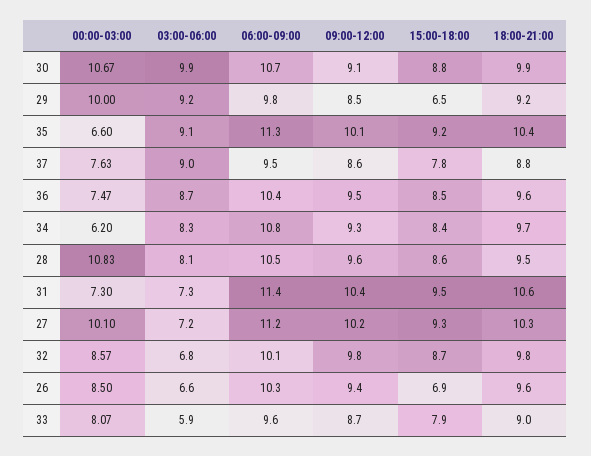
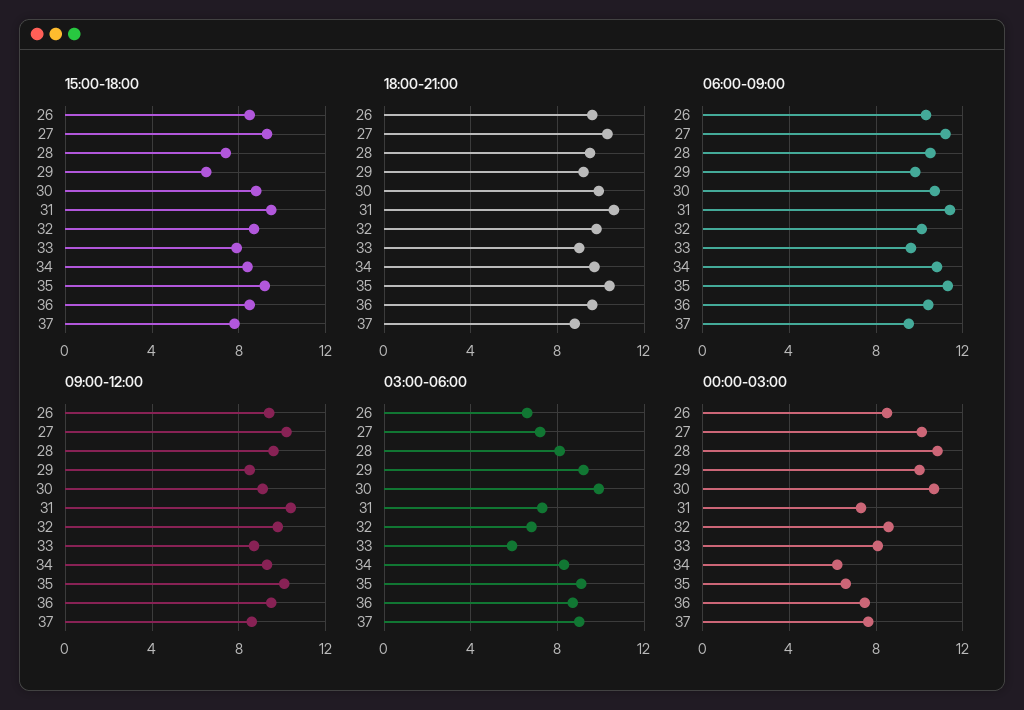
  {
    "00:00-03:00": {
      "30": 10.67,
      "29": 10,
      "35": 6.6,
      "37": 7.63,
      "36": 7.47,
      "34": 6.2,
      "28": 10.83,
      "31": 7.3,
      "27": 10.1,
      "32": 8.57,
      "26": 8.5,
      "33": 8.07
    },
    "03:00-06:00": {
      "30": 9.9,
      "29": 9.2,
      "35": 9.1,
      "37": 9,
      "36": 8.7,
      "34": 8.3,
      "28": 8.1,
      "31": 7.3,
      "27": 7.2,
      "32": 6.8,
      "26": 6.6,
      "33": 5.9
    },
    "06:00-09:00": {
      "30": 10.7,
      "29": 9.8,
      "35": 11.3,
      "37": 9.5,
      "36": 10.4,
      "34": 10.8,
      "28": 10.5,
      "31": 11.4,
      "27": 11.2,
      "32": 10.1,
      "26": 10.3,
      "33": 9.6
    },
    "09:00-12:00": {
      "30": 9.1,
      "29": 8.5,
      "35": 10.1,
      "37": 8.6,
      "36": 9.5,
      "34": 9.3,
      "28": 9.6,
      "31": 10.4,
      "27": 10.2,
      "32": 9.8,
      "26": 9.4,
      "33": 8.7
    },
    "15:00-18:00": {
      "30": 8.8,
      "29": 6.5,
      "35": 9.2,
      "37": 7.8,
      "36": 8.5,
      "34": 8.4,
-     "28": 8.6,
+     "28": 7.5,
      "31": 9.5,
      "27": 9.3,
      "32": 8.7,
-     "26": 6.9,
+     "26": 8.5,
      "33": 7.9
    },
    "18:00-21:00": {
      "30": 9.9,
      "29": 9.2,
      "35": 10.4,
      "37": 8.8,
      "36": 9.6,
      "34": 9.7,
      "28": 9.5,
      "31": 10.6,
      "27": 10.3,
      "32": 9.8,
      "26": 9.6,
      "33": 9
    }
  }

